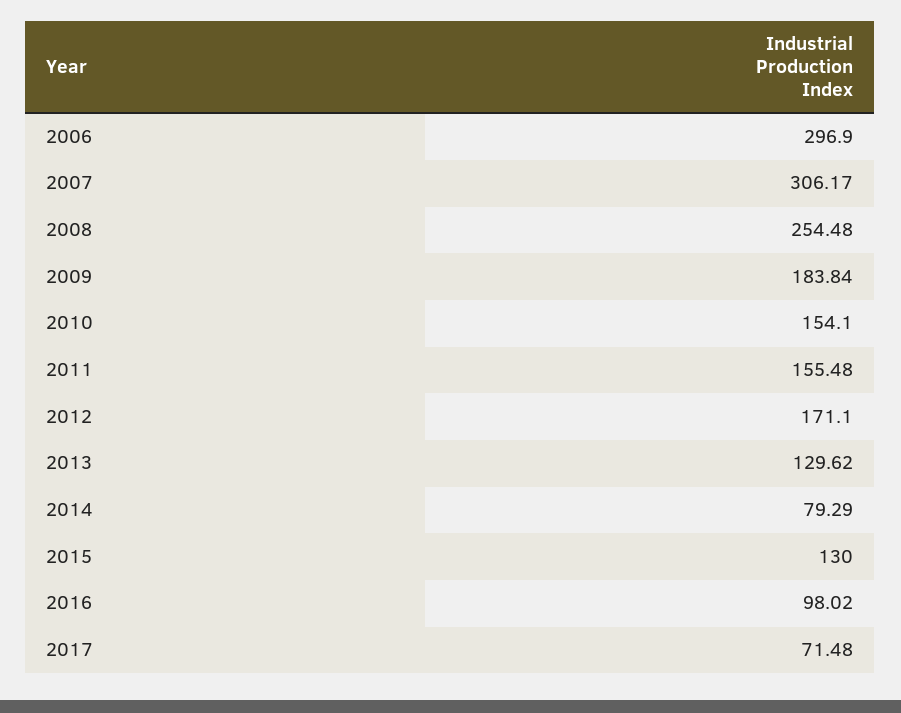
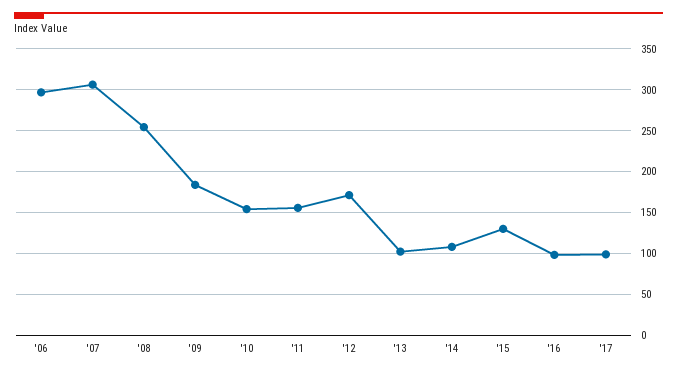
  {
    "2006": 296.9,
    "2007": 306.17,
    "2008": 254.48,
    "2009": 183.84,
    "2010": 154.1,
    "2011": 155.48,
    "2012": 171.1,
-   "2013": 129.62,
+   "2013": 100,
-   "2014": 79.29,
+   "2014": 110,
    "2015": 130,
    "2016": 98.02,
-   "2017": 71.48
+   "2017": 100
  }

